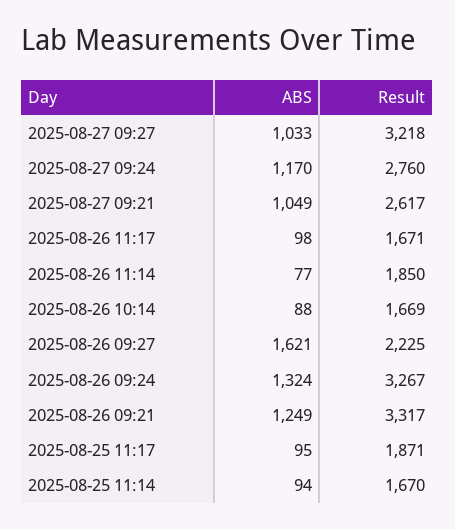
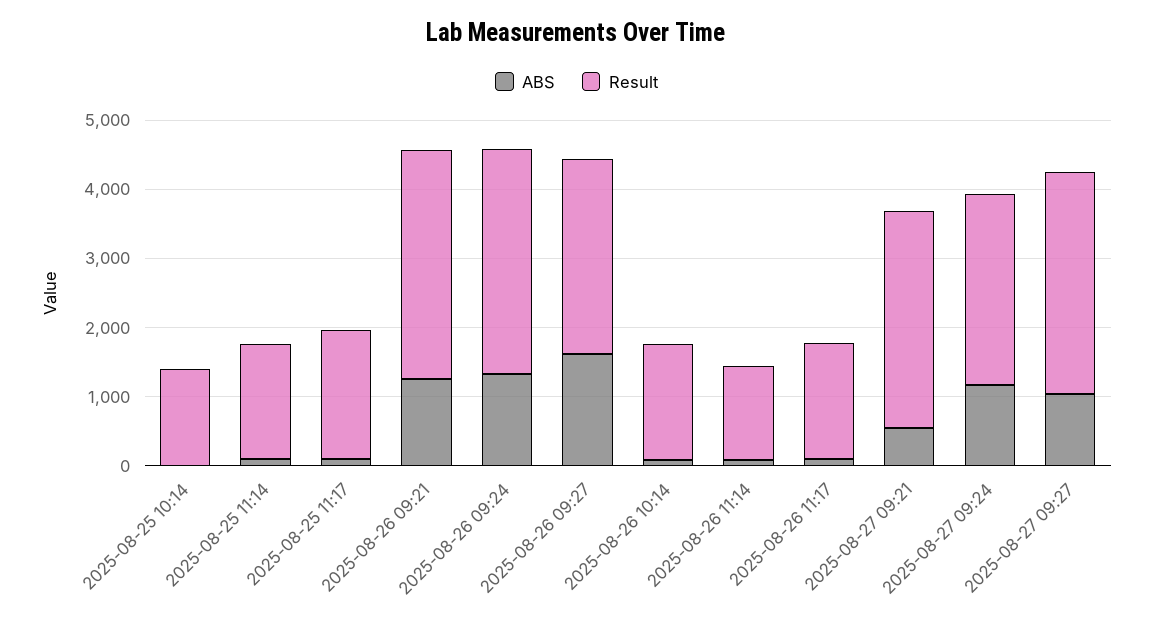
  {
    "ABS": {
      "2025-08-27 09:27": 1033,
      "2025-08-27 09:24": 1170,
-     "2025-08-27 09:21": 1049,
+     "2025-08-27 09:21": 600,
      "2025-08-26 11:17": 98,
      "2025-08-26 11:14": 77,
      "2025-08-26 10:14": 88,
      "2025-08-26 09:27": 1621,
      "2025-08-26 09:24": 1324,
      "2025-08-26 09:21": 1249,
      "2025-08-25 11:17": 95,
-     "2025-08-25 11:14": 94
+     "2025-08-25 11:14": 94,
+     "2025-08-25 10:14": 0
    },
    "Result": {
      "2025-08-27 09:27": 3218,
      "2025-08-27 09:24": 2760,
-     "2025-08-27 09:21": 2617,
+     "2025-08-27 09:21": 3200,
      "2025-08-26 11:17": 1671,
-     "2025-08-26 11:14": 1850,
+     "2025-08-26 11:14": 1400,
      "2025-08-26 10:14": 1669,
-     "2025-08-26 09:27": 2225,
+     "2025-08-26 09:27": 2800,
      "2025-08-26 09:24": 3267,
      "2025-08-26 09:21": 3317,
      "2025-08-25 11:17": 1871,
-     "2025-08-25 11:14": 1670
+     "2025-08-25 11:14": 1670,
+     "2025-08-25 10:14": 1400
    }
  }

